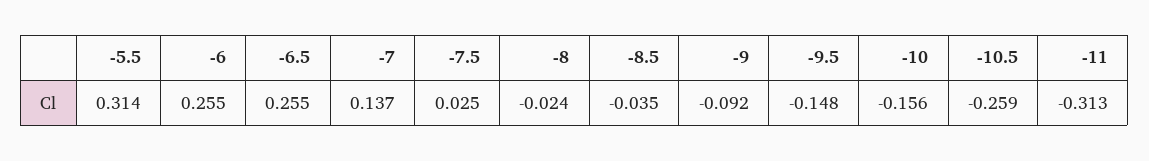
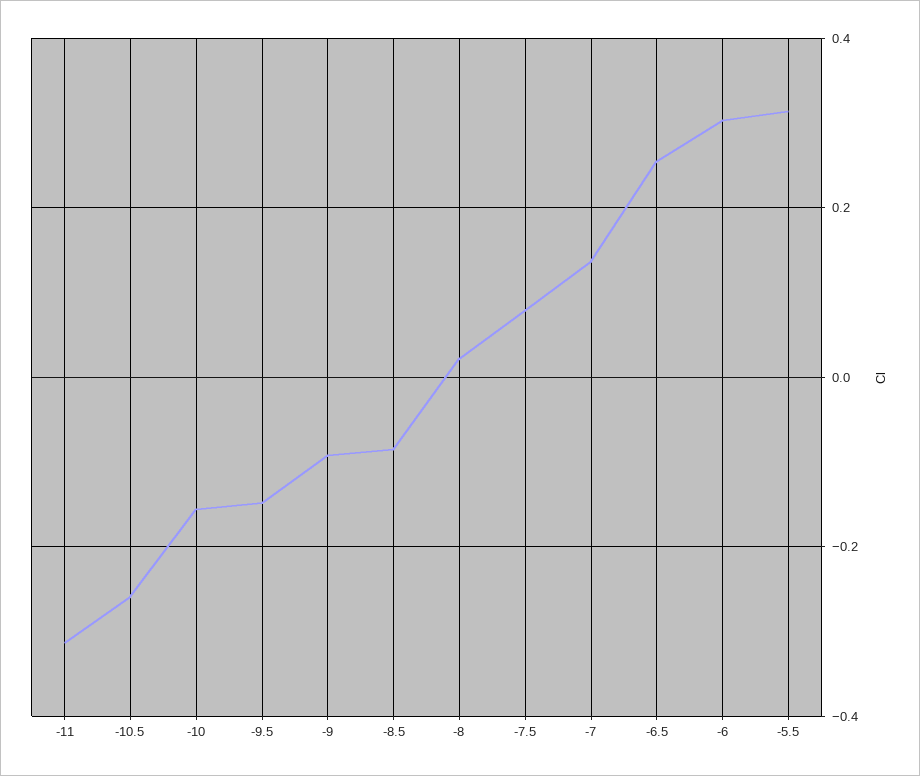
  {
    "-5.5": 0.314,
-   "-6": 0.255,
+   "-6": 0.3,
    "-6.5": 0.255,
    "-7": 0.137,
-   "-7.5": 0.025,
+   "-7.5": 0.08,
-   "-8": -0.024,
+   "-8": 0.02,
-   "-8.5": -0.035,
+   "-8.5": -0.08,
    "-9": -0.092,
    "-9.5": -0.148,
    "-10": -0.156,
    "-10.5": -0.259,
    "-11": -0.313
  }

